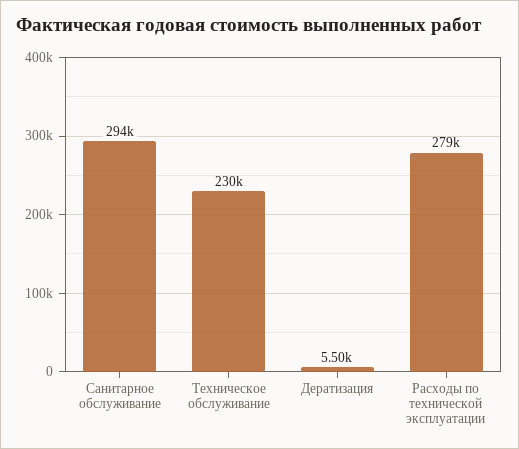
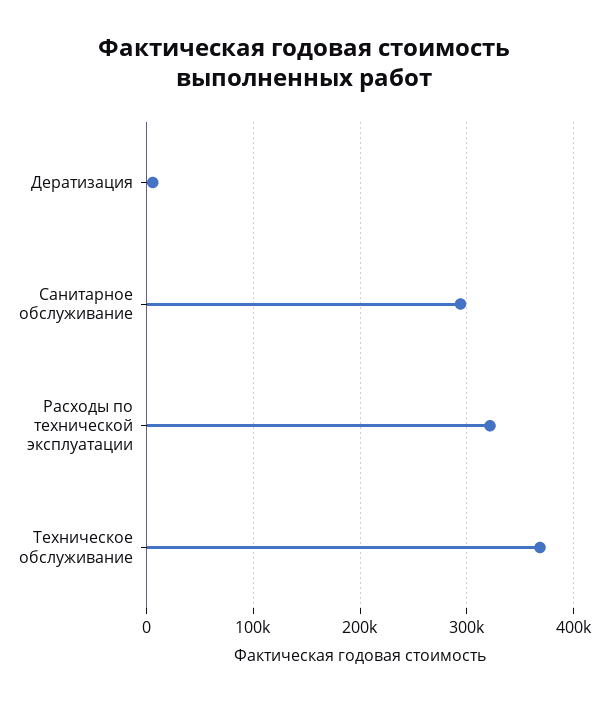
  {
    "Санитарное обслуживание": 294000,
-   "Техническое обслуживание": 230000,
+   "Техническое обслуживание": 370000,
    "Дератизация": 5500,
-   "Расходы по технической эксплуатации": 279000
+   "Расходы по технической эксплуатации": 320000
  }

